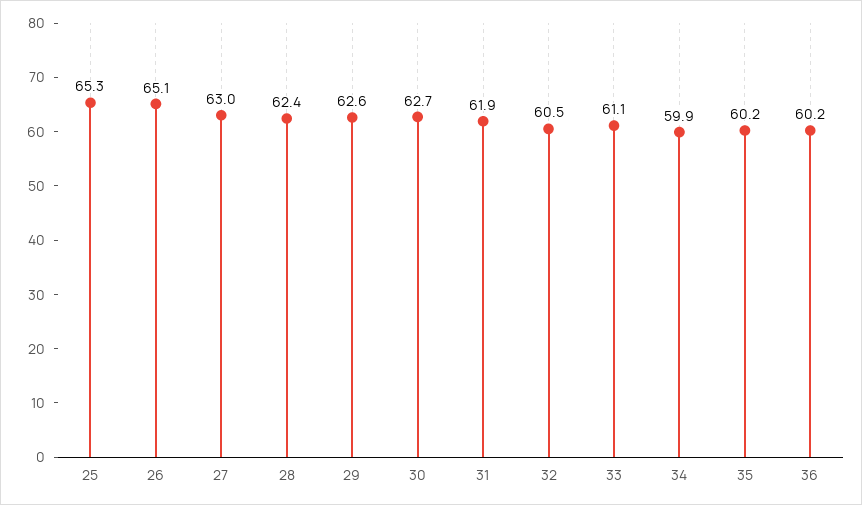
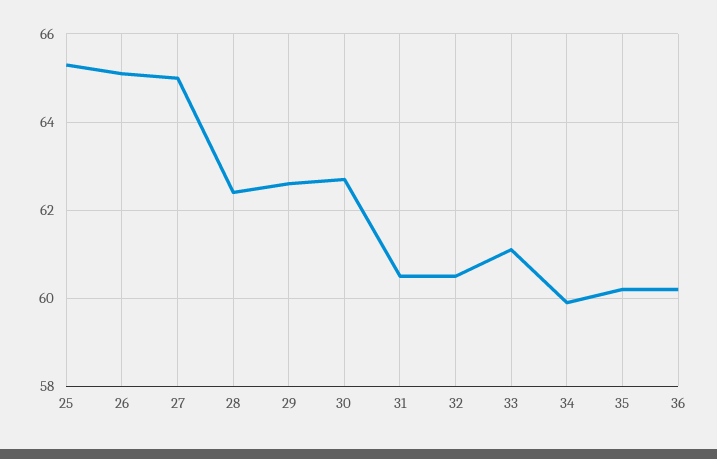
  {
    "25": 65.3,
    "26": 65.1,
-   "27": 63,
+   "27": 65,
    "28": 62.4,
    "29": 62.6,
    "30": 62.7,
-   "31": 61.9,
+   "31": 60.5,
    "32": 60.5,
    "33": 61.1,
    "34": 59.9,
    "35": 60.2,
    "36": 60.2
  }

